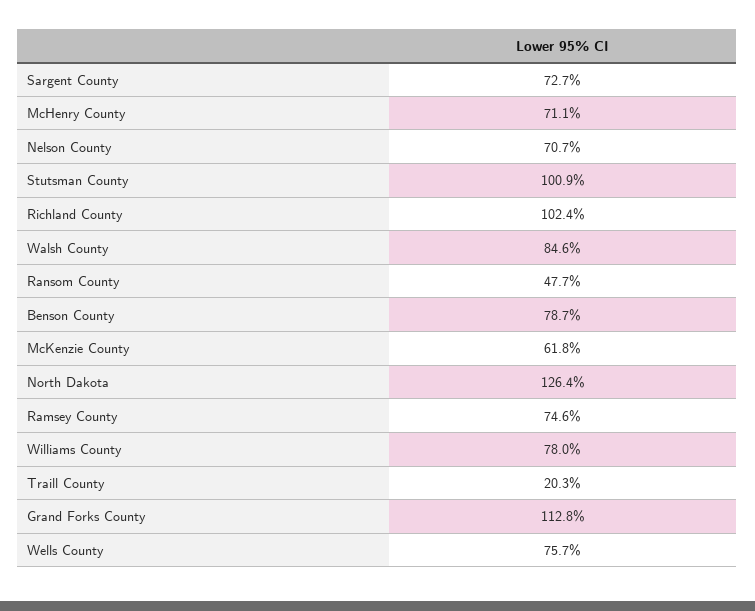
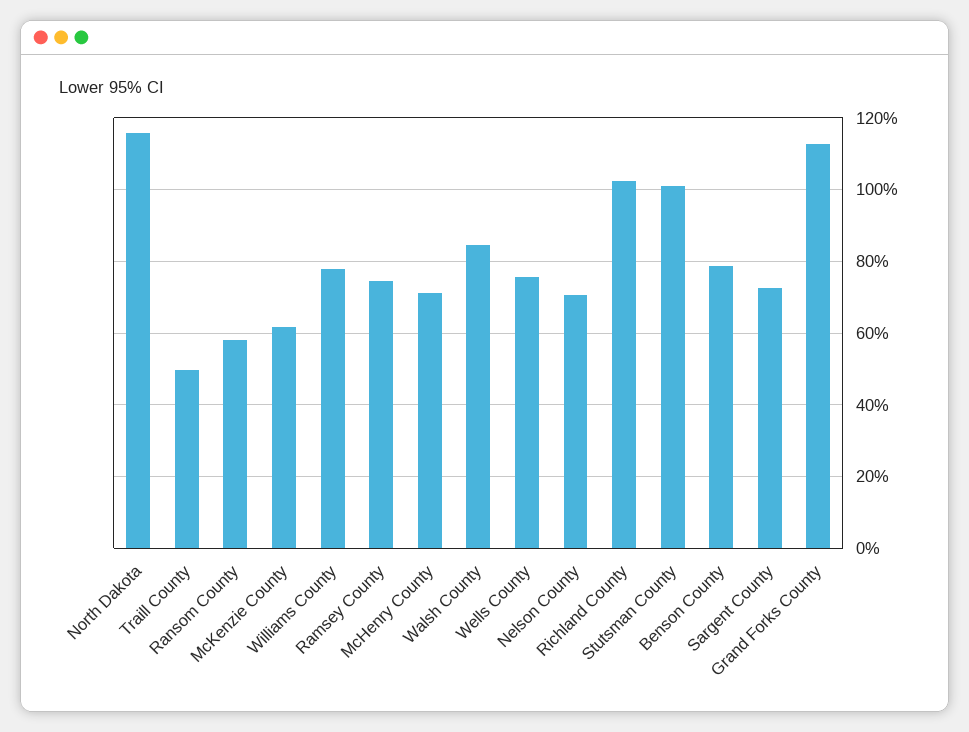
  {
    "Sargent County": 72.7,
    "McHenry County": 71.1,
    "Nelson County": 70.7,
    "Stutsman County": 100.9,
    "Richland County": 102.4,
    "Walsh County": 84.6,
-   "Ransom County": 47.7,
+   "Ransom County": 58,
    "Benson County": 78.7,
    "McKenzie County": 61.8,
-   "North Dakota": 126.4,
+   "North Dakota": 116,
    "Ramsey County": 74.6,
    "Williams County": 78,
-   "Traill County": 20.3,
+   "Traill County": 50,
    "Grand Forks County": 112.8,
    "Wells County": 75.7
  }

